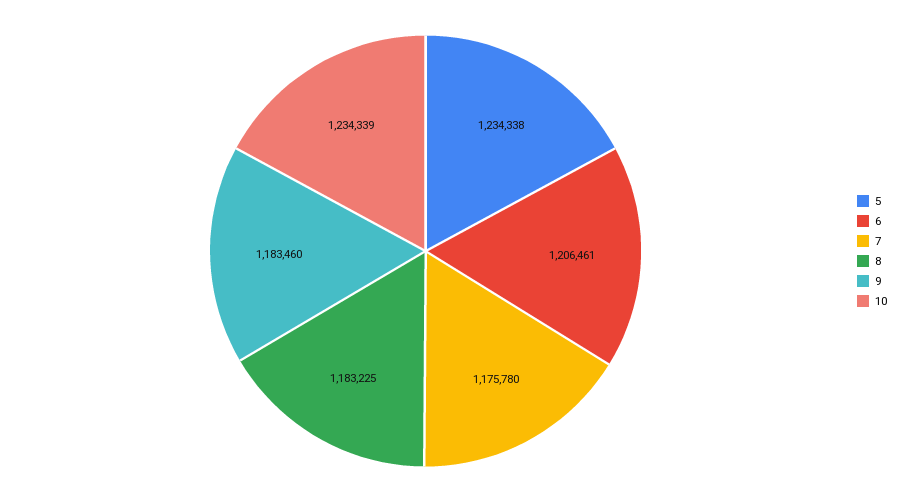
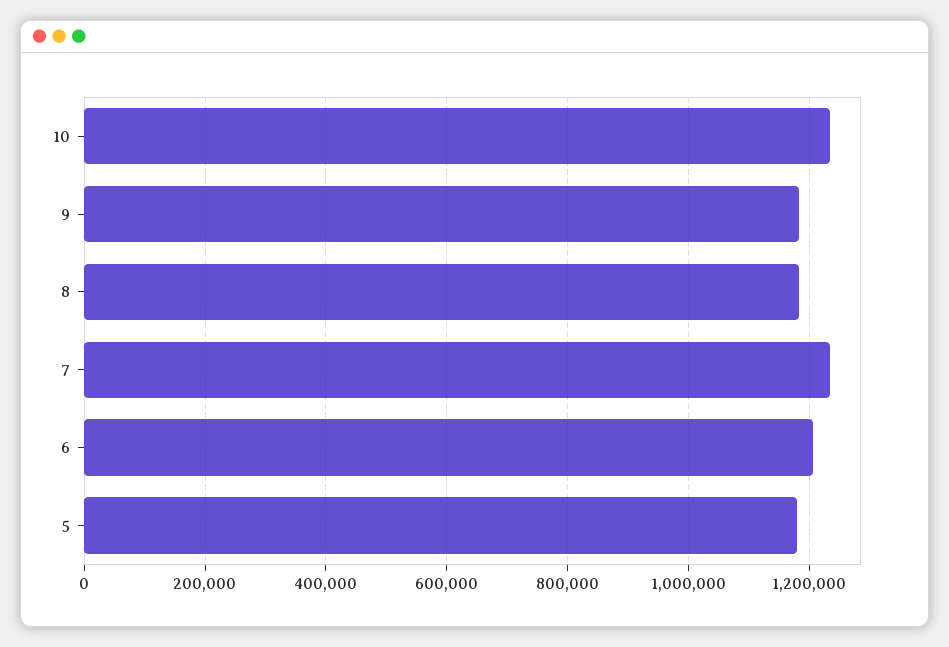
  {
-   "5": 1234338,
+   "5": 1180000,
    "6": 1206461,
-   "7": 1175780,
+   "7": 1240000,
    "8": 1183225,
    "9": 1183460,
    "10": 1234339
  }

